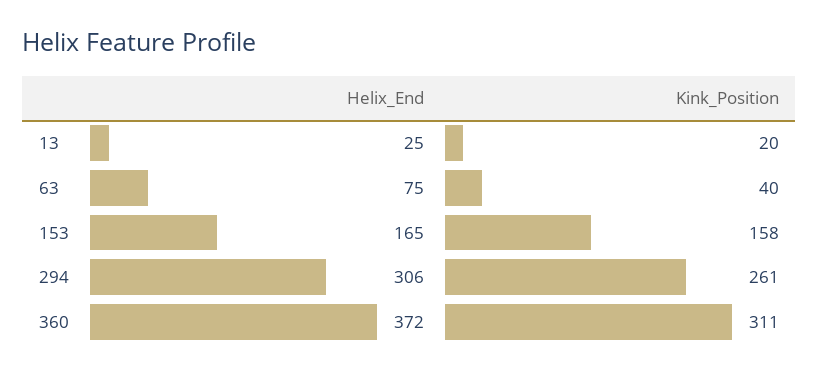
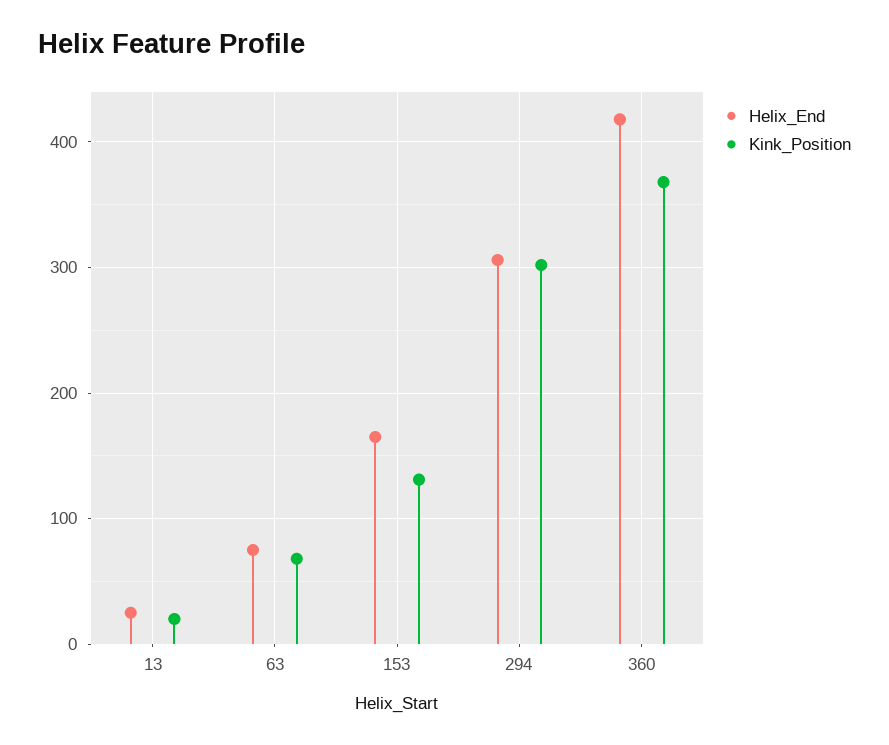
  {
    "Helix_End": {
      "13": 25,
      "63": 75,
      "153": 165,
      "294": 306,
-     "360": 372
+     "360": 420
    },
    "Kink_Position": {
      "13": 20,
-     "63": 40,
+     "63": 70,
-     "153": 158,
+     "153": 130,
-     "294": 261,
+     "294": 300,
-     "360": 311
+     "360": 370
    }
  }

